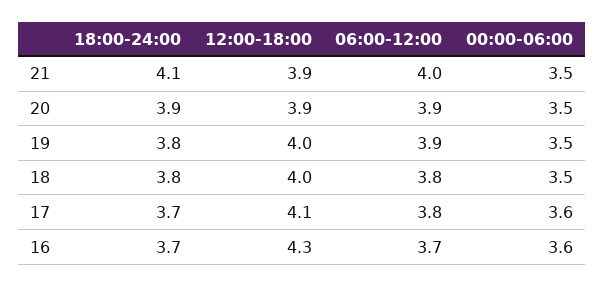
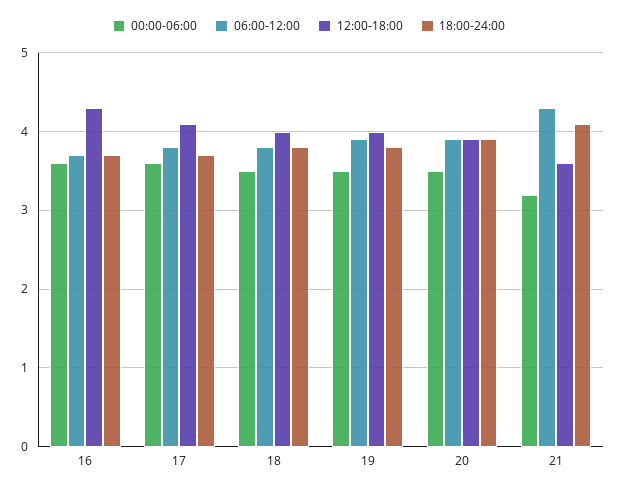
  {
    "18:00-24:00": {
      "21": 4.1,
      "20": 3.9,
      "19": 3.8,
      "18": 3.8,
      "17": 3.7,
      "16": 3.7
    },
    "12:00-18:00": {
-     "21": 3.9,
+     "21": 3.6,
      "20": 3.9,
      "19": 4,
      "18": 4,
      "17": 4.1,
      "16": 4.3
    },
    "06:00-12:00": {
-     "21": 4,
+     "21": 4.3,
      "20": 3.9,
      "19": 3.9,
      "18": 3.8,
      "17": 3.8,
      "16": 3.7
    },
    "00:00-06:00": {
-     "21": 3.5,
+     "21": 3.2,
      "20": 3.5,
      "19": 3.5,
      "18": 3.5,
      "17": 3.6,
      "16": 3.6
    }
  }

